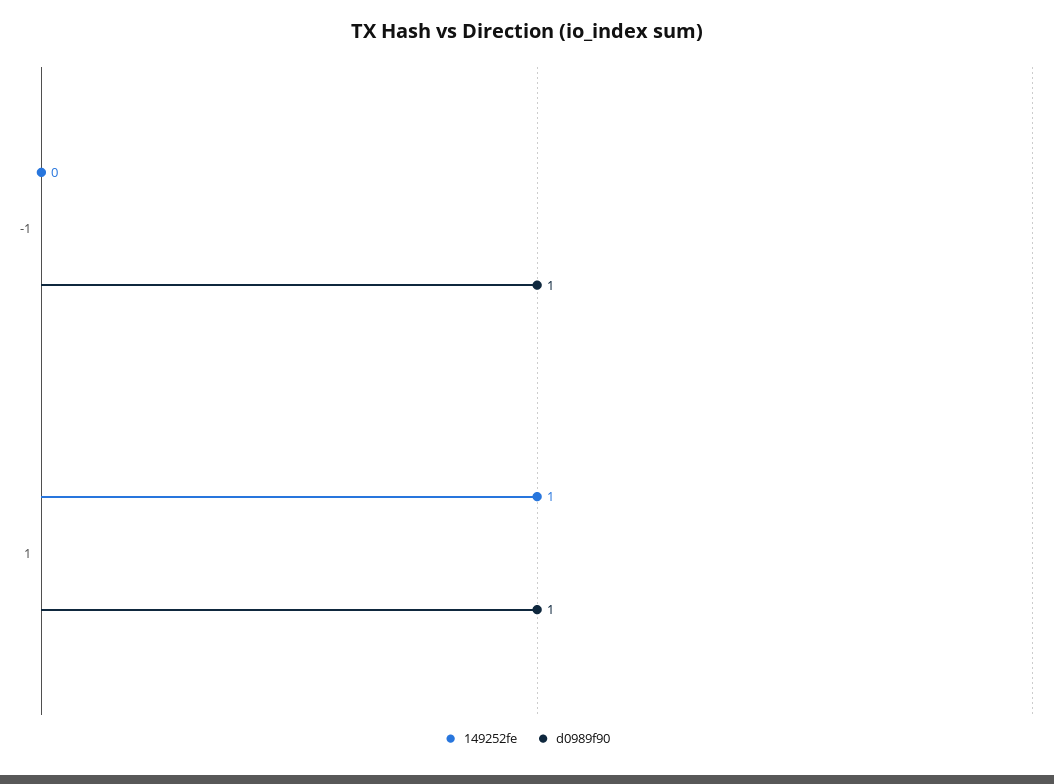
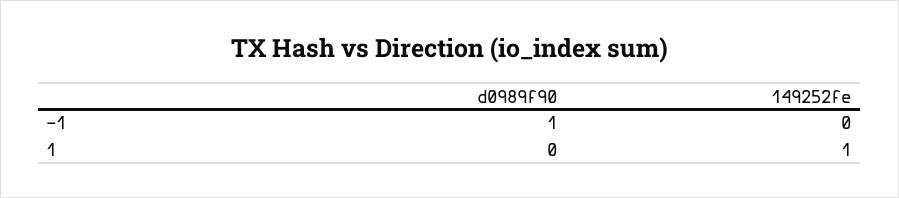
  {
    "149252fe": {
      "-1": 0,
      "1": 1
    },
    "d0989f90": {
      "-1": 1,
-     "1": 1
+     "1": 0
    }
  }

